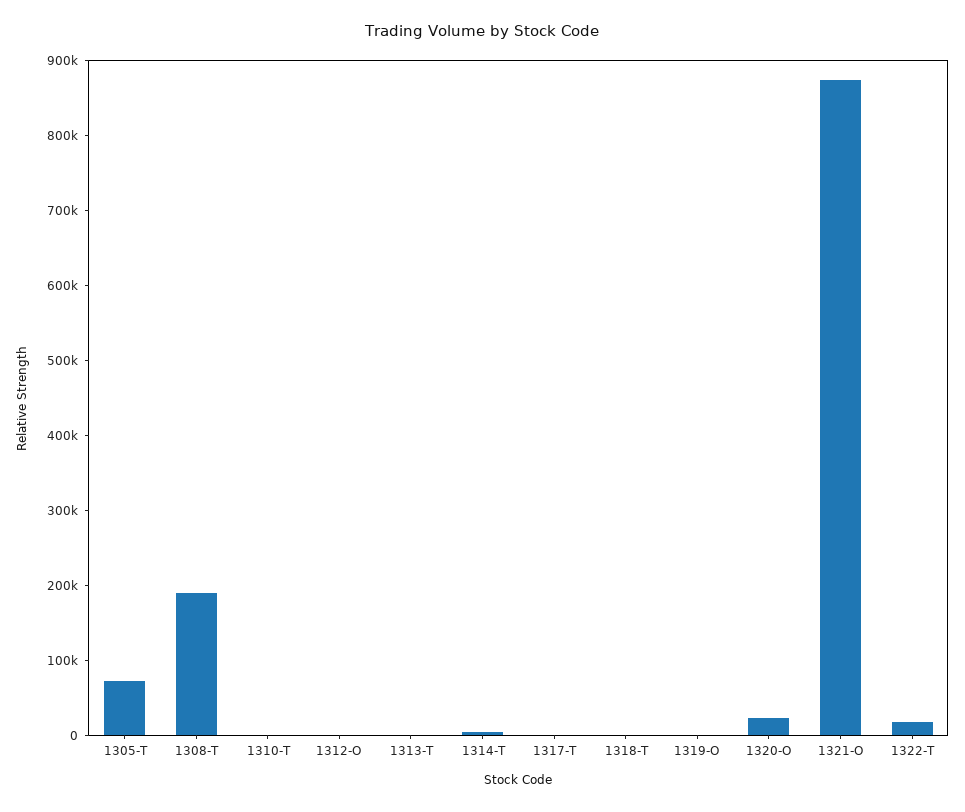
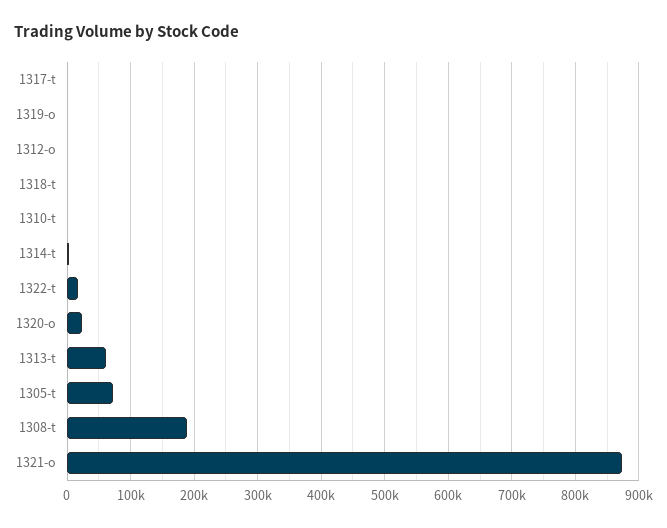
  {
    "1305-T": 70000,
    "1308-T": 190000,
    "1310-T": 0,
    "1312-O": 0,
-   "1313-T": 0,
+   "1313-T": 60000,
    "1314-T": 0,
    "1317-T": 0,
    "1318-T": 0,
    "1319-O": 0,
    "1320-O": 20000,
    "1321-O": 870000,
    "1322-T": 20000
  }

